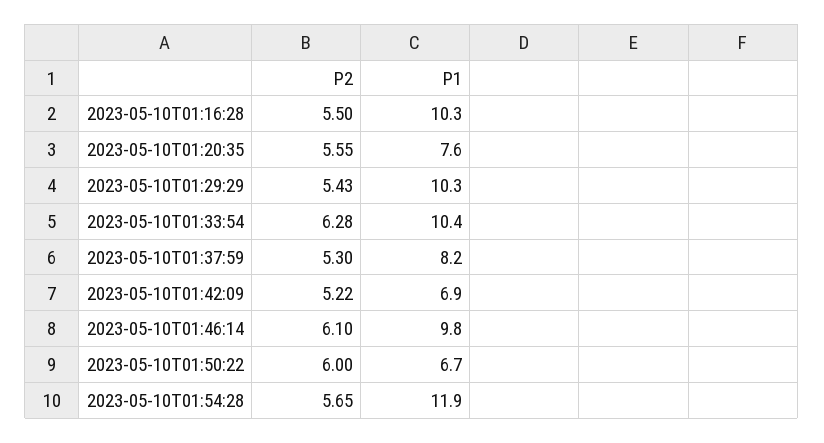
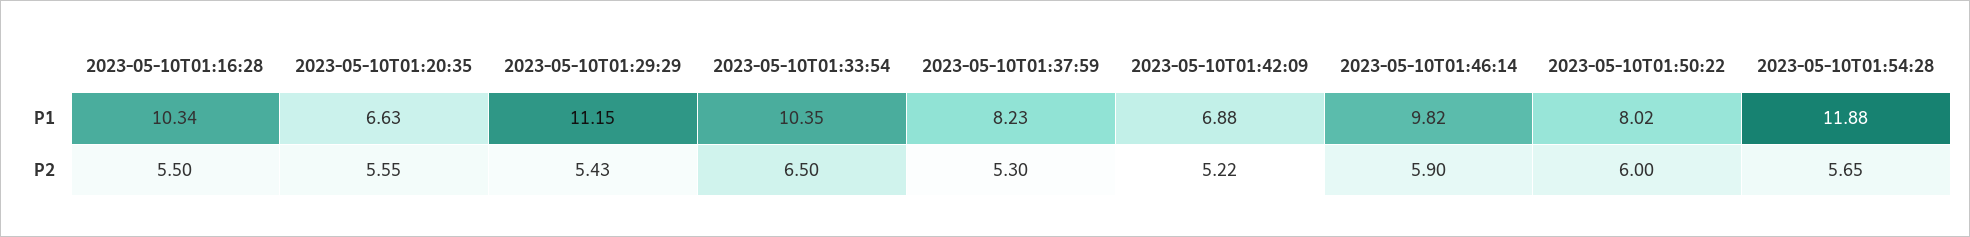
  {
    "P2": {
      "2023-05-10T01:16:28": 5.5,
      "2023-05-10T01:20:35": 5.55,
      "2023-05-10T01:29:29": 5.43,
-     "2023-05-10T01:33:54": 6.28,
+     "2023-05-10T01:33:54": 6.5,
      "2023-05-10T01:37:59": 5.3,
      "2023-05-10T01:42:09": 5.22,
-     "2023-05-10T01:46:14": 6.1,
+     "2023-05-10T01:46:14": 5.9,
      "2023-05-10T01:50:22": 6,
      "2023-05-10T01:54:28": 5.65
    },
    "P1": {
      "2023-05-10T01:16:28": 10.34,
-     "2023-05-10T01:20:35": 7.6,
+     "2023-05-10T01:20:35": 6.63,
-     "2023-05-10T01:29:29": 10.3,
+     "2023-05-10T01:29:29": 11.15,
      "2023-05-10T01:33:54": 10.35,
      "2023-05-10T01:37:59": 8.23,
      "2023-05-10T01:42:09": 6.88,
      "2023-05-10T01:46:14": 9.82,
-     "2023-05-10T01:50:22": 6.7,
+     "2023-05-10T01:50:22": 8.02,
      "2023-05-10T01:54:28": 11.88
    }
  }

